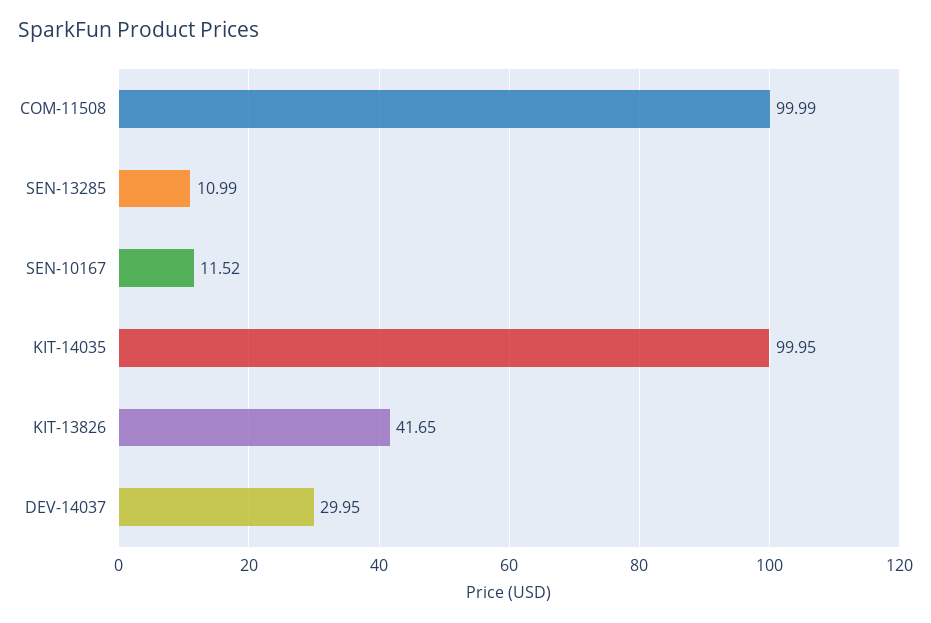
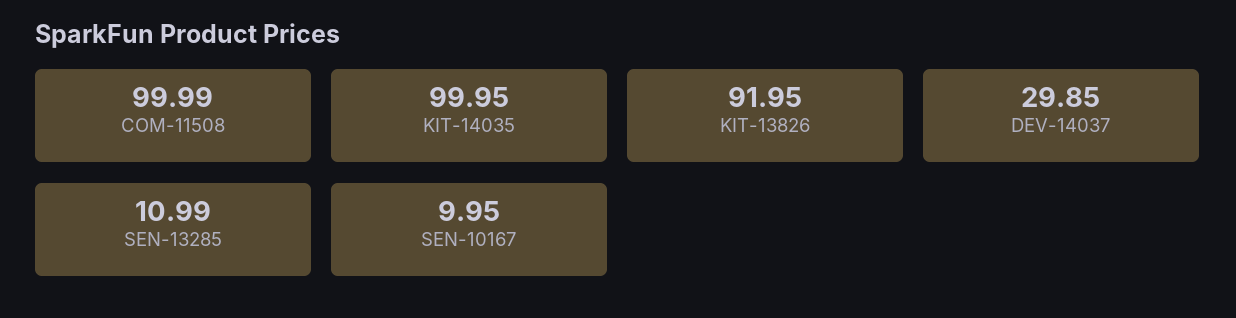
  {
    "COM-11508": 99.99,
    "SEN-13285": 10.99,
-   "SEN-10167": 11.52,
+   "SEN-10167": 9.95,
    "KIT-14035": 99.95,
-   "KIT-13826": 41.65,
+   "KIT-13826": 91.95,
-   "DEV-14037": 29.95
+   "DEV-14037": 29.85
  }

